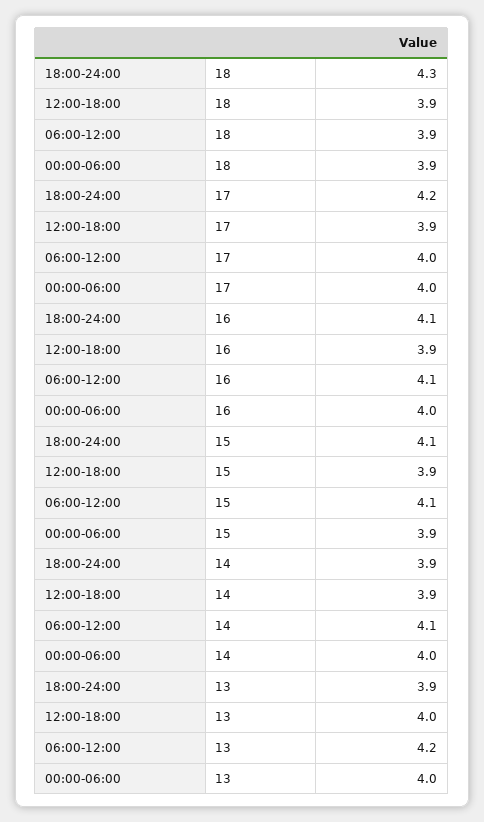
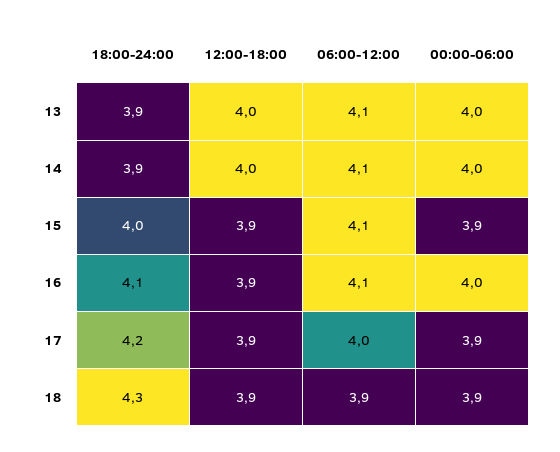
  {
    "18:00-24:00": {
      "18": 4.3,
      "17": 4.2,
      "16": 4.1,
-     "15": 4.1,
+     "15": 4,
      "14": 3.9,
      "13": 3.9
    },
    "12:00-18:00": {
      "18": 3.9,
      "17": 3.9,
      "16": 3.9,
      "15": 3.9,
-     "14": 3.9,
+     "14": 4,
      "13": 4
    },
    "06:00-12:00": {
      "18": 3.9,
      "17": 4,
      "16": 4.1,
      "15": 4.1,
      "14": 4.1,
-     "13": 4.2
+     "13": 4.1
    },
    "00:00-06:00": {
      "18": 3.9,
-     "17": 4,
+     "17": 3.9,
      "16": 4,
      "15": 3.9,
      "14": 4,
      "13": 4
    }
  }

